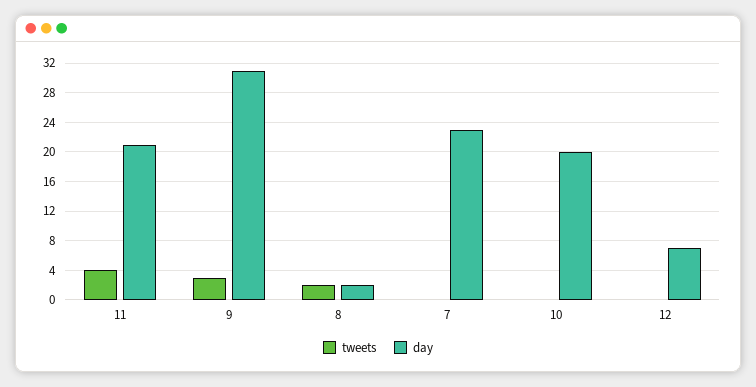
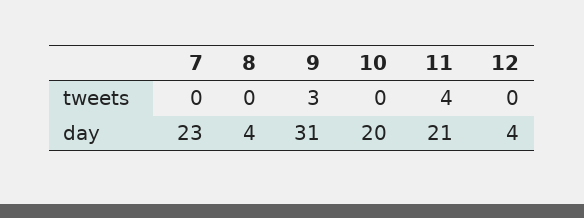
  {
    "tweets": {
      "11": 4,
      "9": 3,
-     "8": 2,
+     "8": 0,
      "7": 0,
      "10": 0,
      "12": 0
    },
    "day": {
      "11": 21,
      "9": 31,
-     "8": 2,
+     "8": 4,
      "7": 23,
      "10": 20,
-     "12": 7
+     "12": 4
    }
  }

